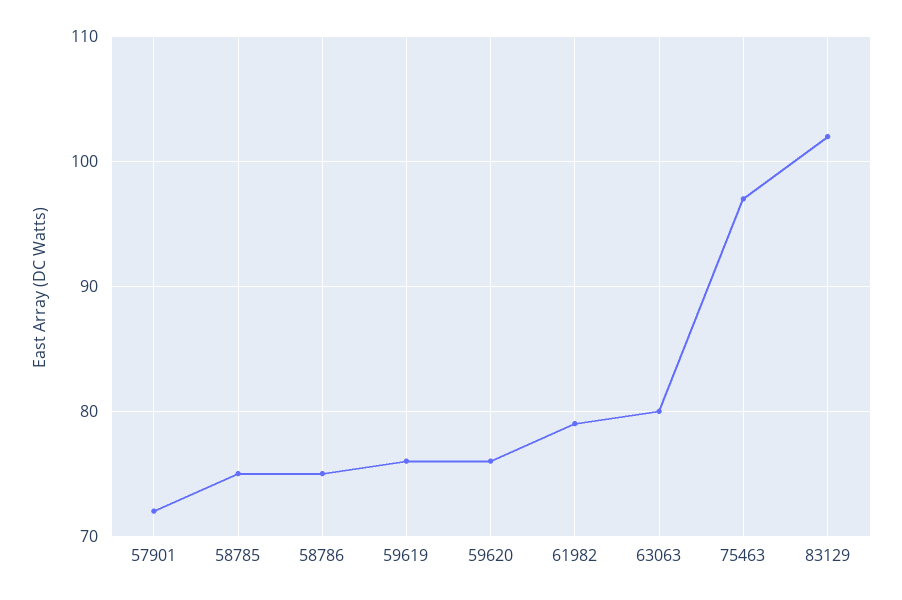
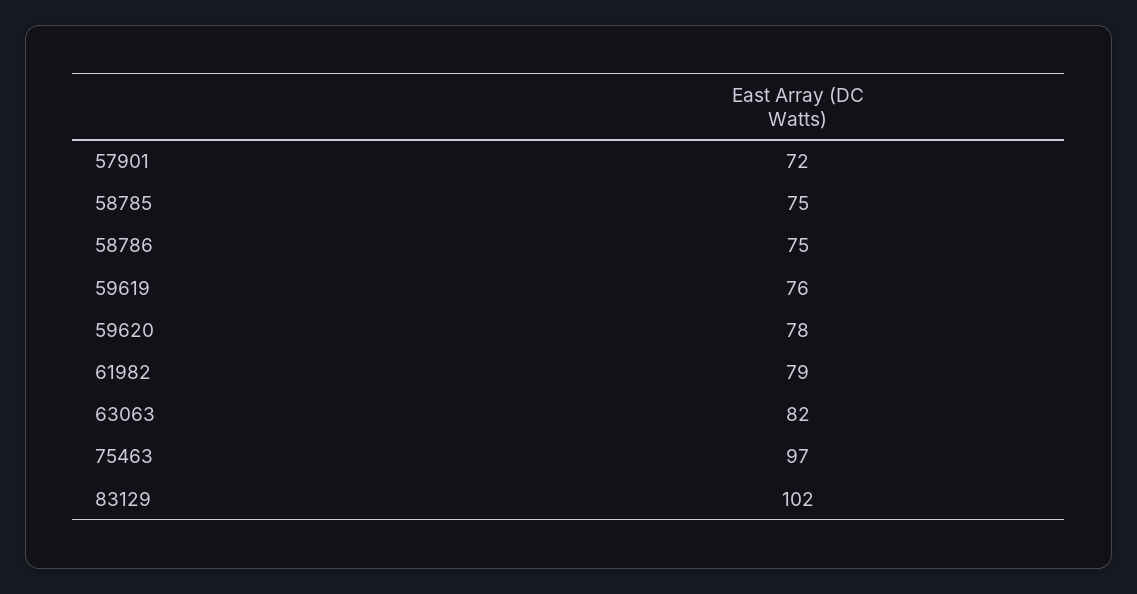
  {
    "57901": 72,
    "58785": 75,
    "58786": 75,
    "59619": 76,
-   "59620": 76,
+   "59620": 78,
    "61982": 79,
-   "63063": 80,
+   "63063": 82,
    "75463": 97,
    "83129": 102
  }

